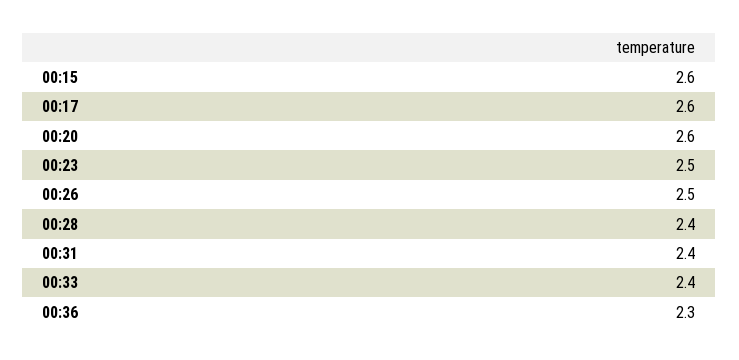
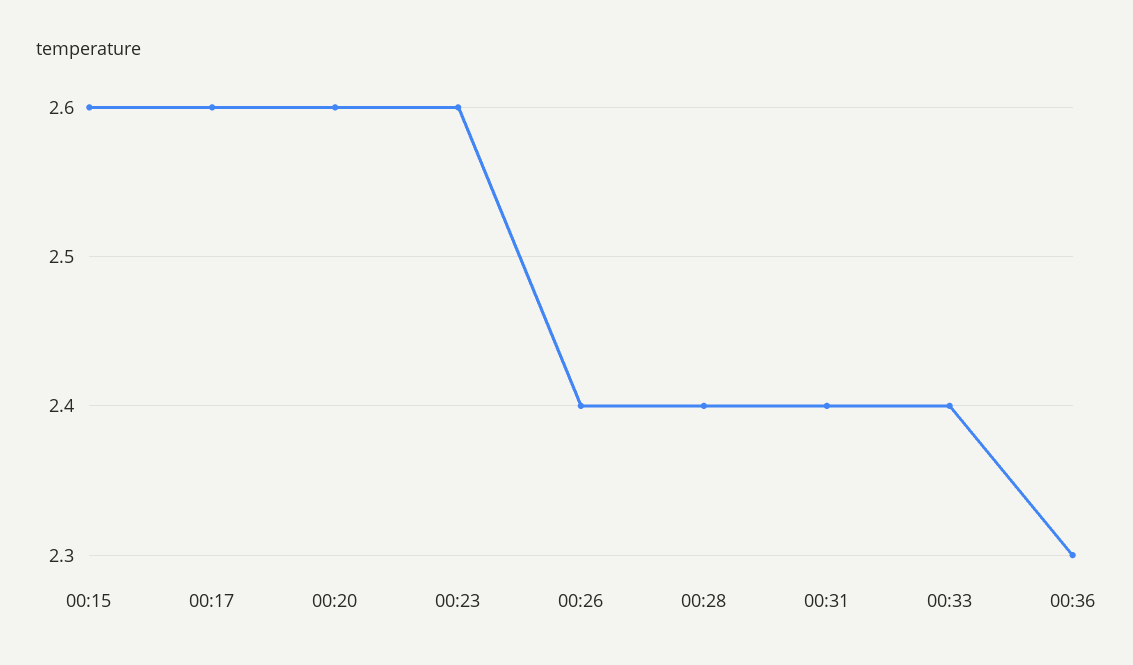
  {
    "00:15": 2.6,
    "00:17": 2.6,
    "00:20": 2.6,
-   "00:23": 2.5,
+   "00:23": 2.6,
-   "00:26": 2.5,
+   "00:26": 2.4,
    "00:28": 2.4,
    "00:31": 2.4,
    "00:33": 2.4,
    "00:36": 2.3
  }

